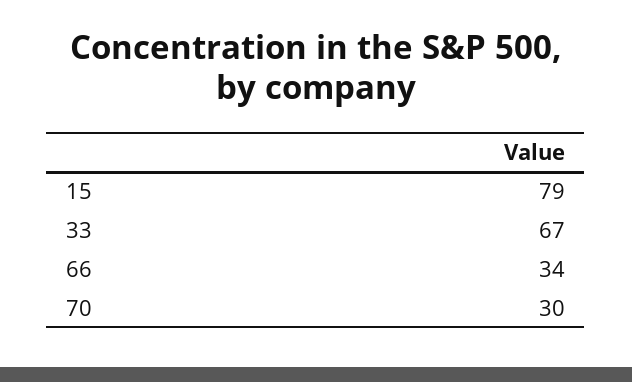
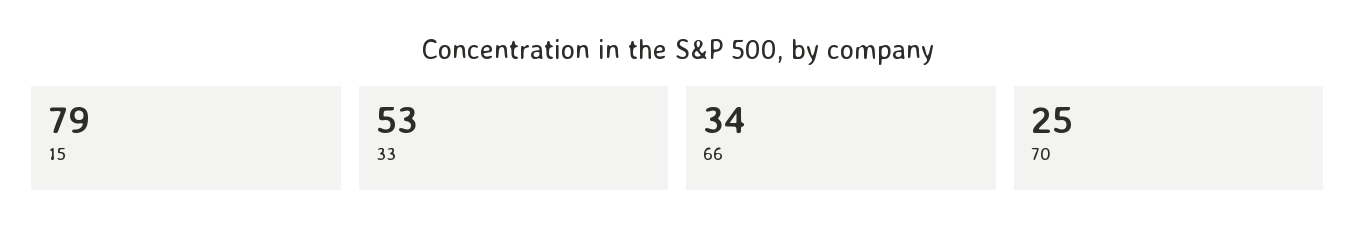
  {
    "15": 79,
-   "33": 67,
+   "33": 53,
    "66": 34,
-   "70": 30
+   "70": 25
  }

